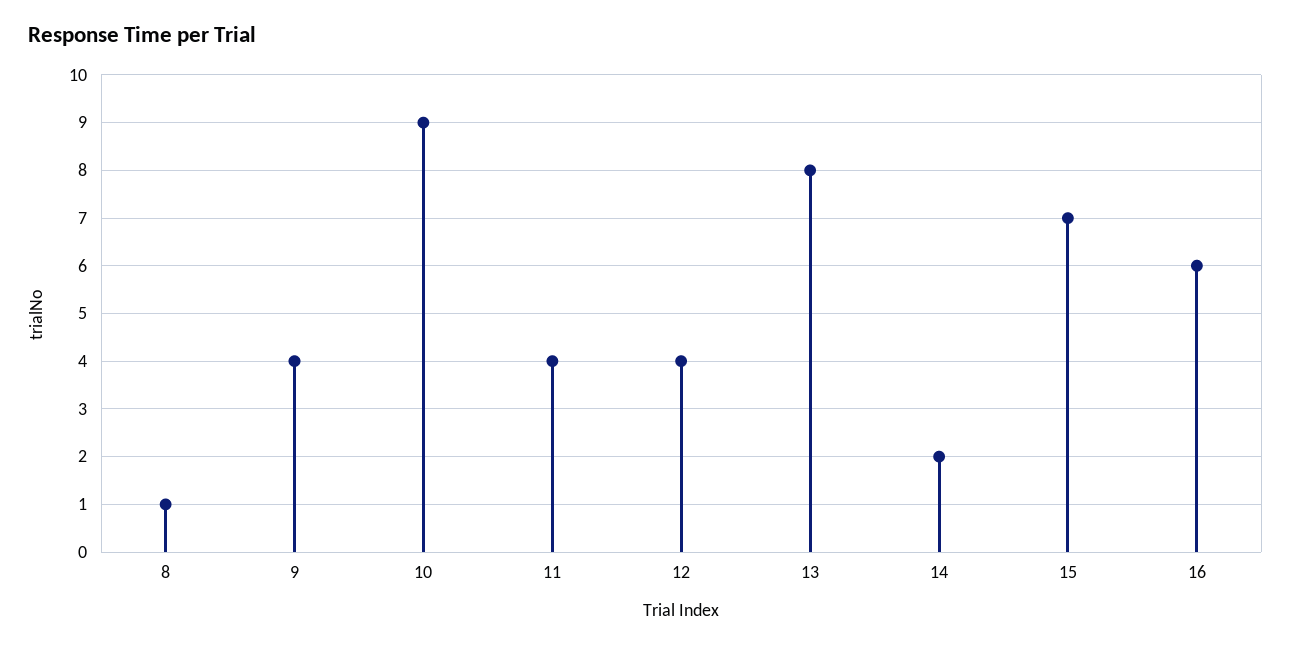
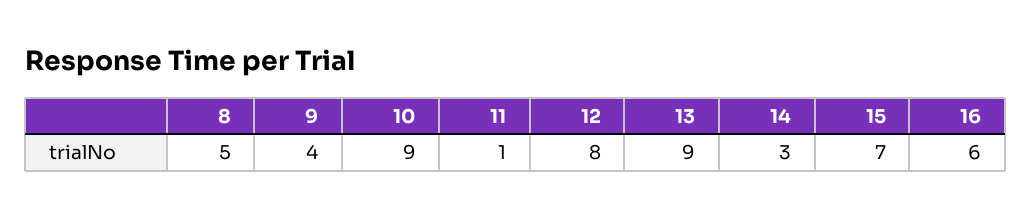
  {
-   "8": 1,
+   "8": 5,
    "9": 4,
    "10": 9,
-   "11": 4,
+   "11": 1,
-   "12": 4,
+   "12": 8,
-   "13": 8,
+   "13": 9,
-   "14": 2,
+   "14": 3,
    "15": 7,
    "16": 6
  }

